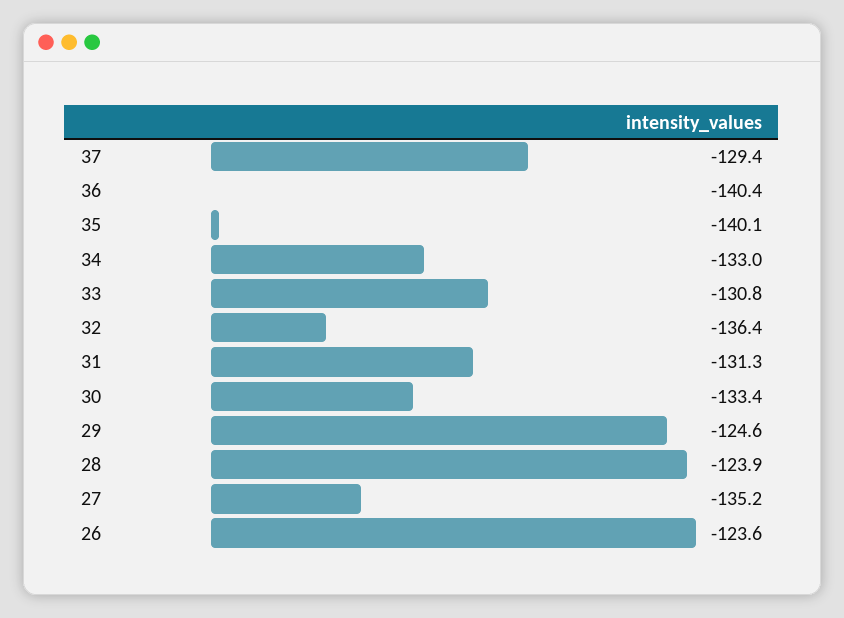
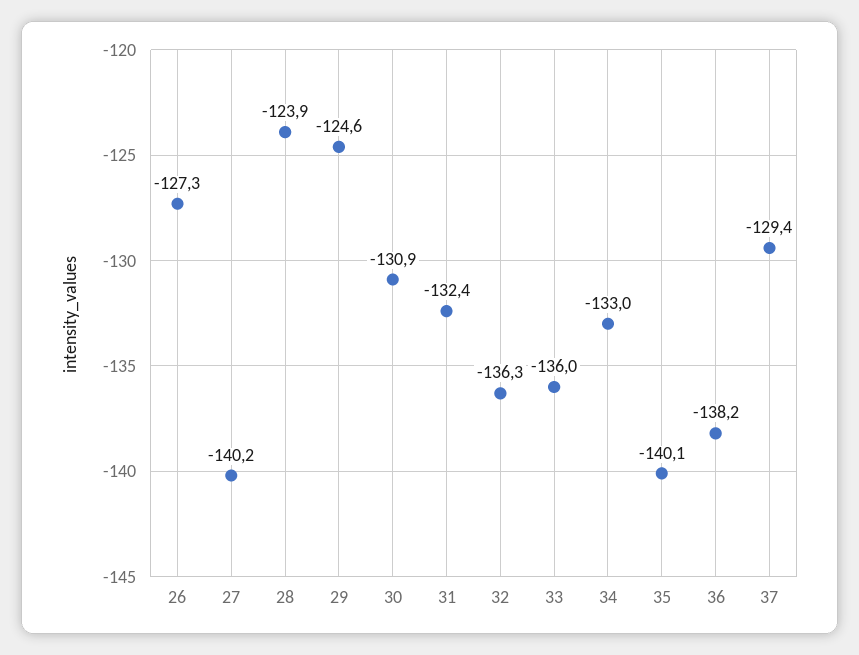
  {
    "37": -129.4,
-   "36": -140.4,
+   "36": -138.2,
    "35": -140.1,
    "34": -133,
-   "33": -130.8,
+   "33": -136,
-   "32": -136.4,
+   "32": -136.3,
-   "31": -131.3,
+   "31": -132.4,
-   "30": -133.4,
+   "30": -130.9,
    "29": -124.6,
    "28": -123.9,
-   "27": -135.2,
+   "27": -140.2,
-   "26": -123.6
+   "26": -127.3
  }

